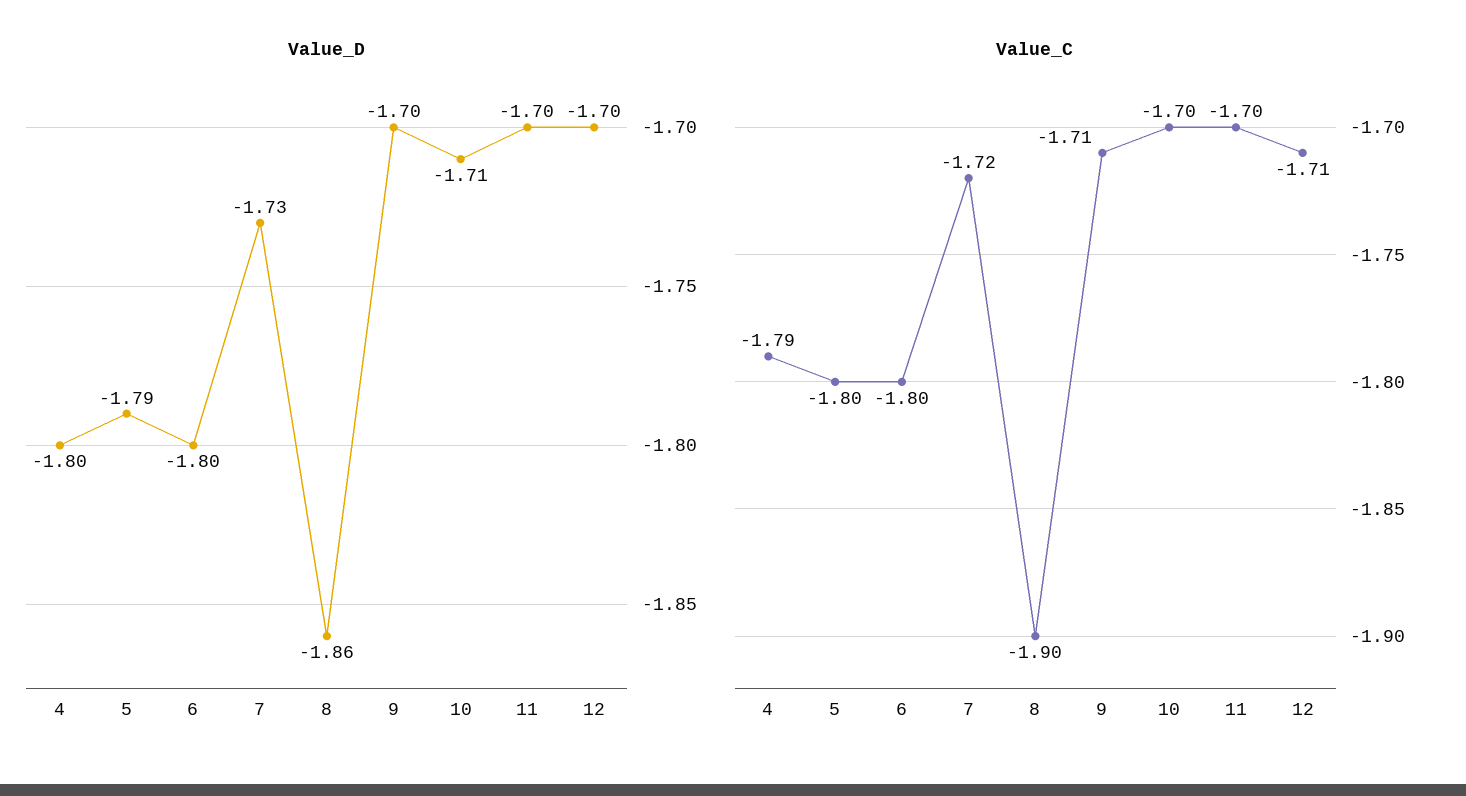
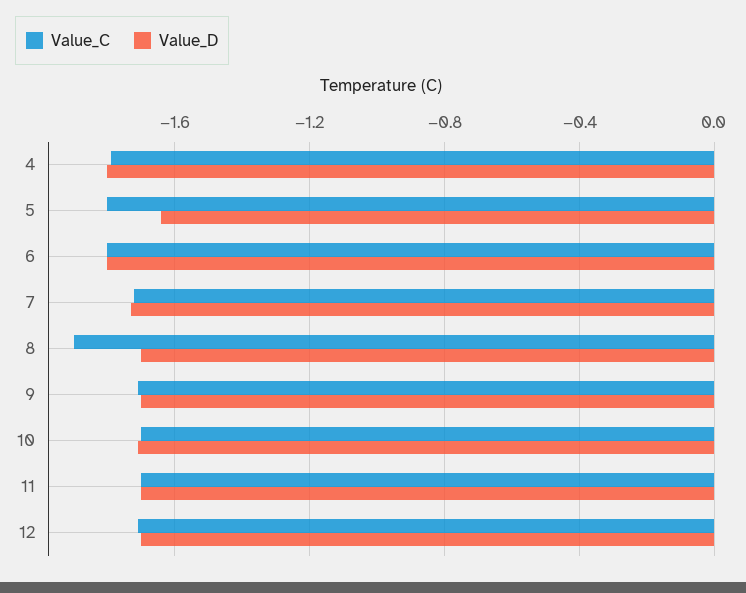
  {
    "Value_D": {
      "4": -1.8,
-     "5": -1.79,
+     "5": -1.65,
      "6": -1.8,
      "7": -1.73,
-     "8": -1.86,
+     "8": -1.7,
      "9": -1.7,
      "10": -1.71,
      "11": -1.7,
      "12": -1.7
    },
    "Value_C": {
      "4": -1.79,
      "5": -1.8,
      "6": -1.8,
      "7": -1.72,
      "8": -1.9,
      "9": -1.71,
      "10": -1.7,
      "11": -1.7,
      "12": -1.71
    }
  }

